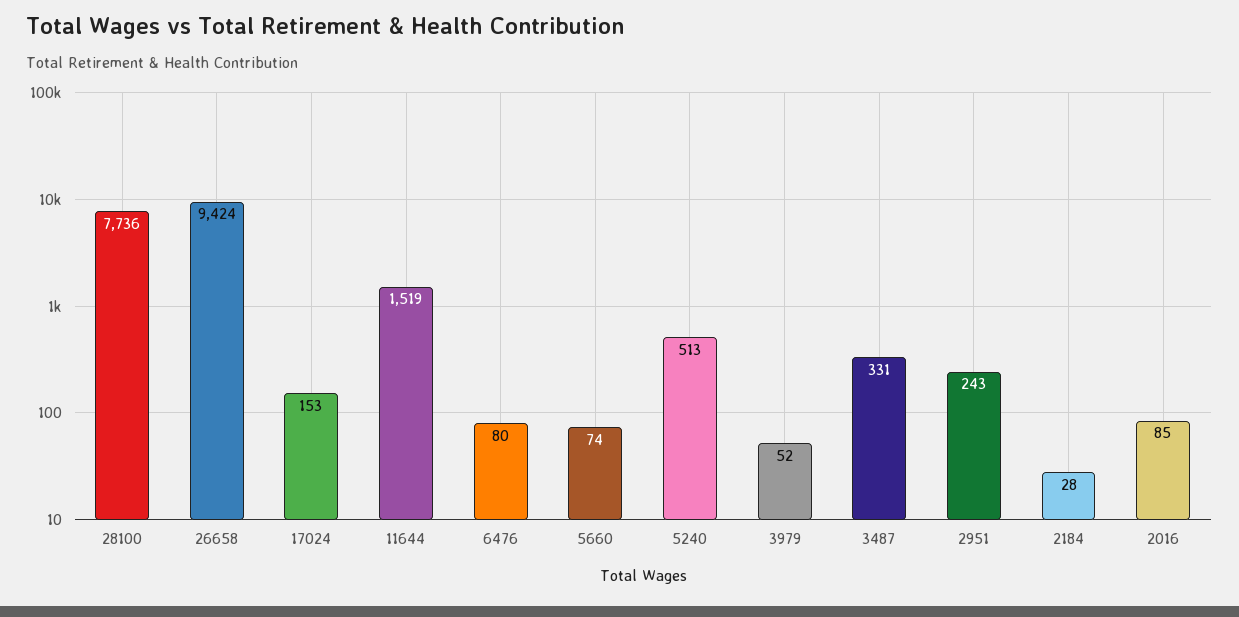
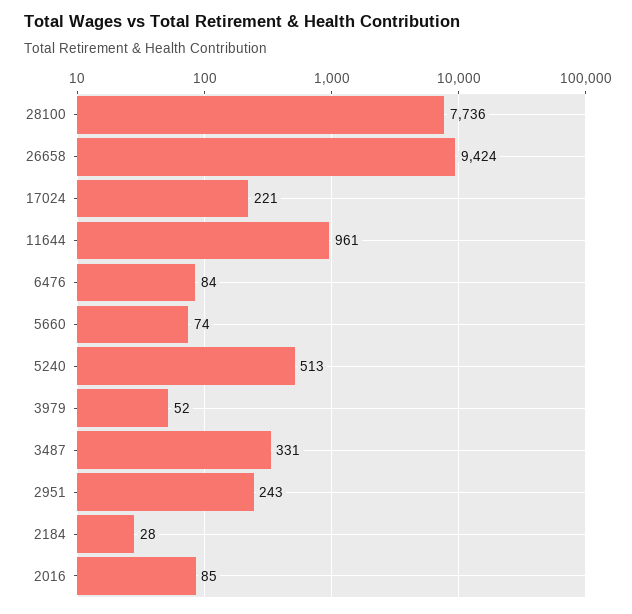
  {
    "28100": 7736,
    "26658": 9424,
-   "17024": 153,
+   "17024": 221,
-   "11644": 1519,
+   "11644": 961,
-   "6476": 80,
+   "6476": 84,
    "5660": 74,
    "5240": 513,
    "3979": 52,
    "3487": 331,
    "2951": 243,
    "2184": 28,
    "2016": 85
  }

